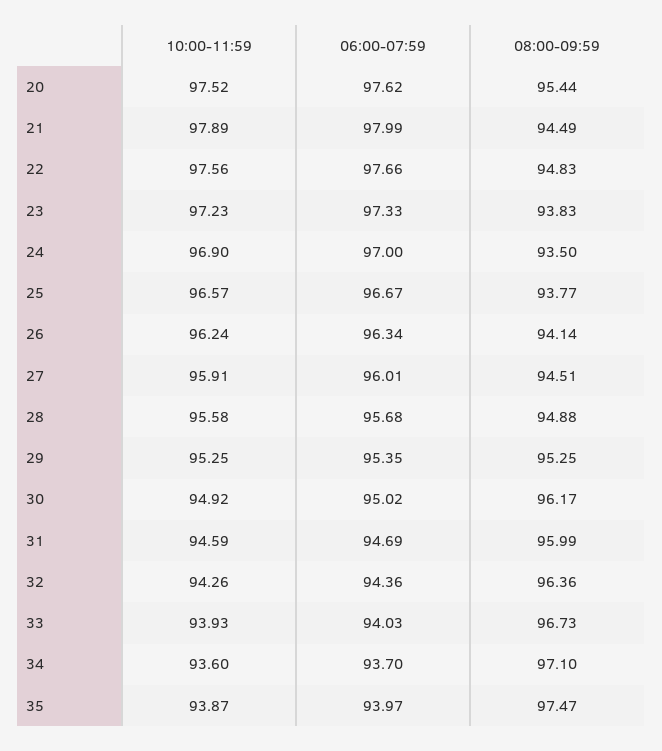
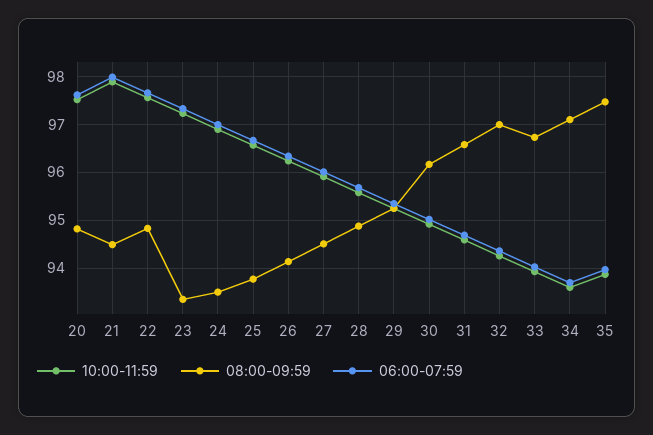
  {
    "10:00-11:59": {
      "20": 97.52,
      "21": 97.89,
      "22": 97.56,
      "23": 97.23,
      "24": 96.9,
      "25": 96.57,
      "26": 96.24,
      "27": 95.91,
      "28": 95.58,
      "29": 95.25,
      "30": 94.92,
      "31": 94.59,
      "32": 94.26,
      "33": 93.93,
      "34": 93.6,
      "35": 93.87
    },
    "06:00-07:59": {
      "20": 97.62,
      "21": 97.99,
      "22": 97.66,
      "23": 97.33,
      "24": 97,
      "25": 96.67,
      "26": 96.34,
      "27": 96.01,
      "28": 95.68,
      "29": 95.35,
      "30": 95.02,
      "31": 94.69,
      "32": 94.36,
      "33": 94.03,
      "34": 93.7,
      "35": 93.97
    },
    "08:00-09:59": {
-     "20": 95.44,
+     "20": 94.8,
      "21": 94.49,
      "22": 94.83,
-     "23": 93.83,
+     "23": 93.4,
      "24": 93.5,
      "25": 93.77,
      "26": 94.14,
      "27": 94.51,
      "28": 94.88,
      "29": 95.25,
      "30": 96.17,
-     "31": 95.99,
+     "31": 96.6,
-     "32": 96.36,
+     "32": 97,
      "33": 96.73,
      "34": 97.1,
      "35": 97.47
    }
  }

